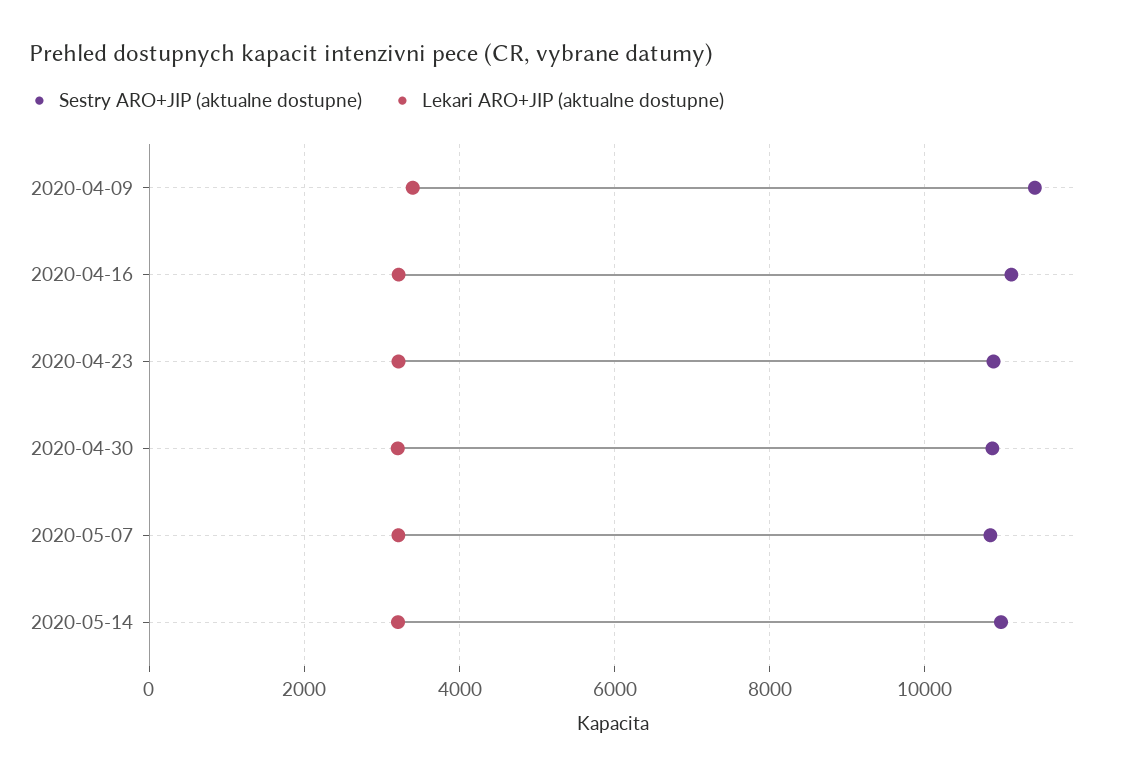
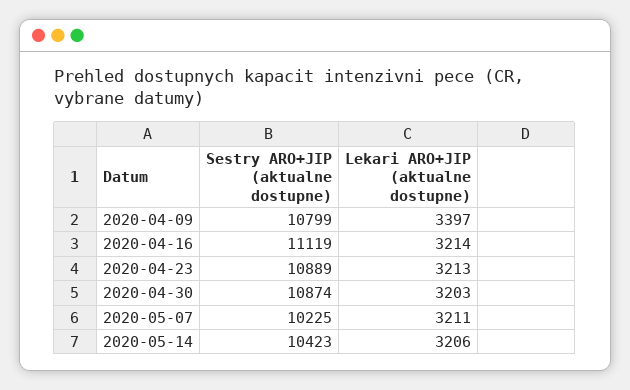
  {
    "Sestry ARO+JIP (aktualne dostupne)": {
-     "2020-04-09": 11400,
+     "2020-04-09": 10799,
      "2020-04-16": 11119,
      "2020-04-23": 10889,
      "2020-04-30": 10874,
-     "2020-05-07": 10800,
+     "2020-05-07": 10225,
-     "2020-05-14": 11000
+     "2020-05-14": 10423
    },
    "Lekari ARO+JIP (aktualne dostupne)": {
      "2020-04-09": 3397,
      "2020-04-16": 3214,
      "2020-04-23": 3213,
      "2020-04-30": 3203,
      "2020-05-07": 3211,
      "2020-05-14": 3206
    }
  }

